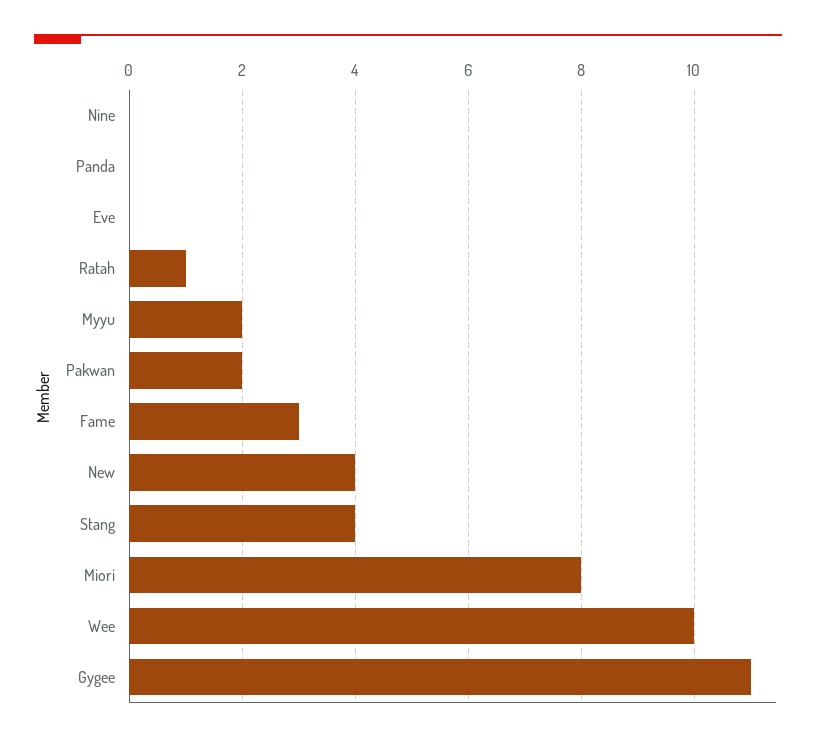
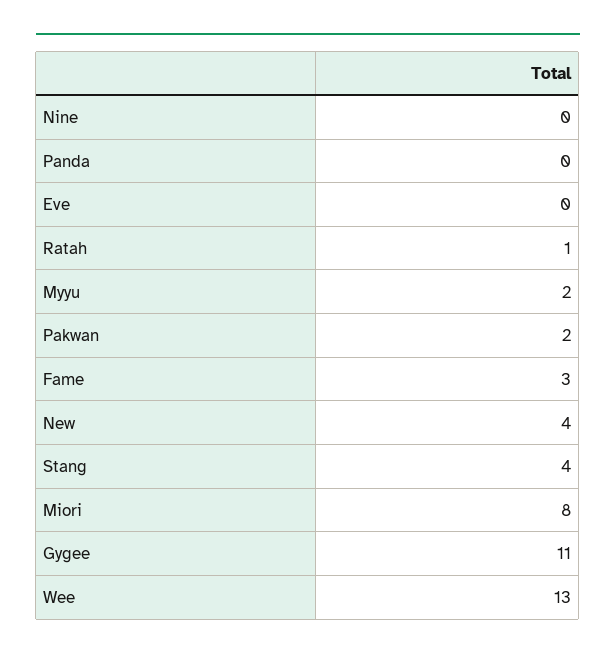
  {
    "Nine": 0,
    "Panda": 0,
    "Eve": 0,
    "Ratah": 1,
    "Myyu": 2,
    "Pakwan": 2,
    "Fame": 3,
    "New": 4,
    "Stang": 4,
    "Miori": 8,
-   "Wee": 10,
+   "Wee": 13,
    "Gygee": 11
  }

